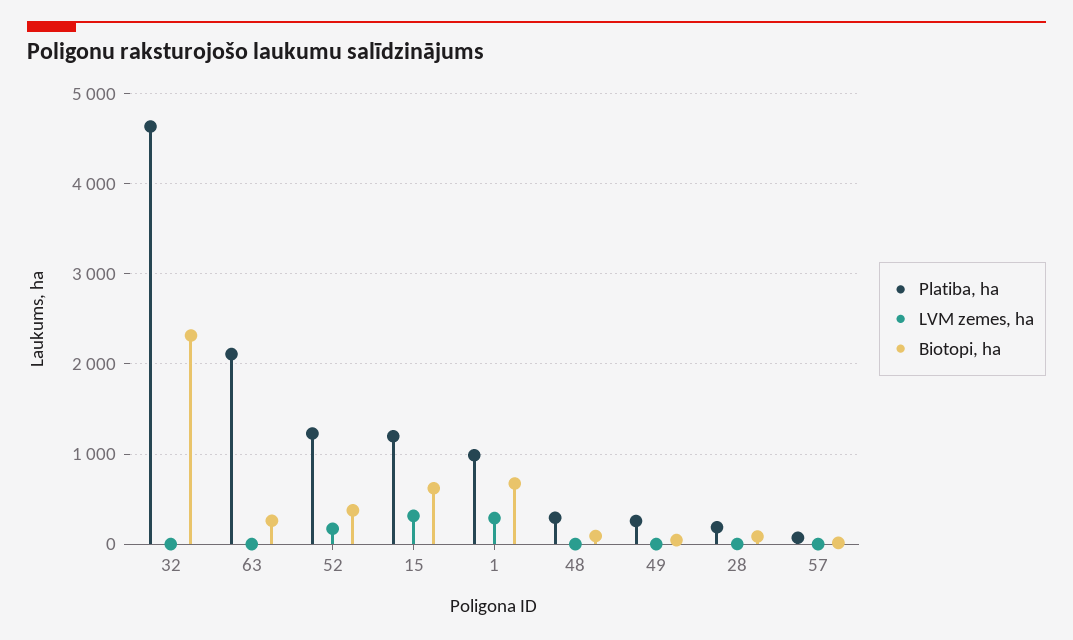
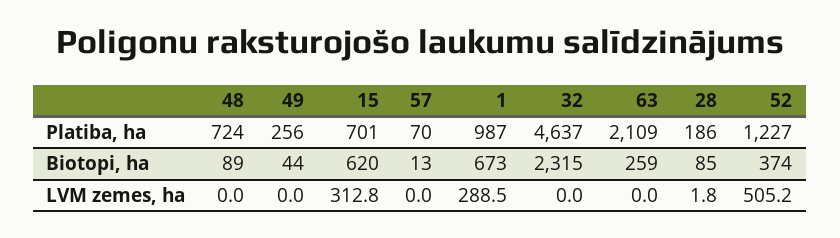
  {
    "Platiba, ha": {
      "32": 4637,
      "63": 2109,
      "52": 1227,
-     "15": 1200,
+     "15": 701,
      "1": 987,
-     "48": 300,
+     "48": 724,
      "49": 256,
      "28": 186,
      "57": 70
    },
    "LVM zemes, ha": {
      "32": 0,
      "63": 0,
-     "52": 200,
+     "52": 505.2,
      "15": 312.8,
      "1": 288.5,
      "48": 0,
      "49": 0,
      "28": 1.8,
      "57": 0
    },
    "Biotopi, ha": {
      "32": 2315,
      "63": 259,
      "52": 374,
      "15": 620,
      "1": 673,
      "48": 89,
      "49": 44,
      "28": 85,
      "57": 13
    }
  }

